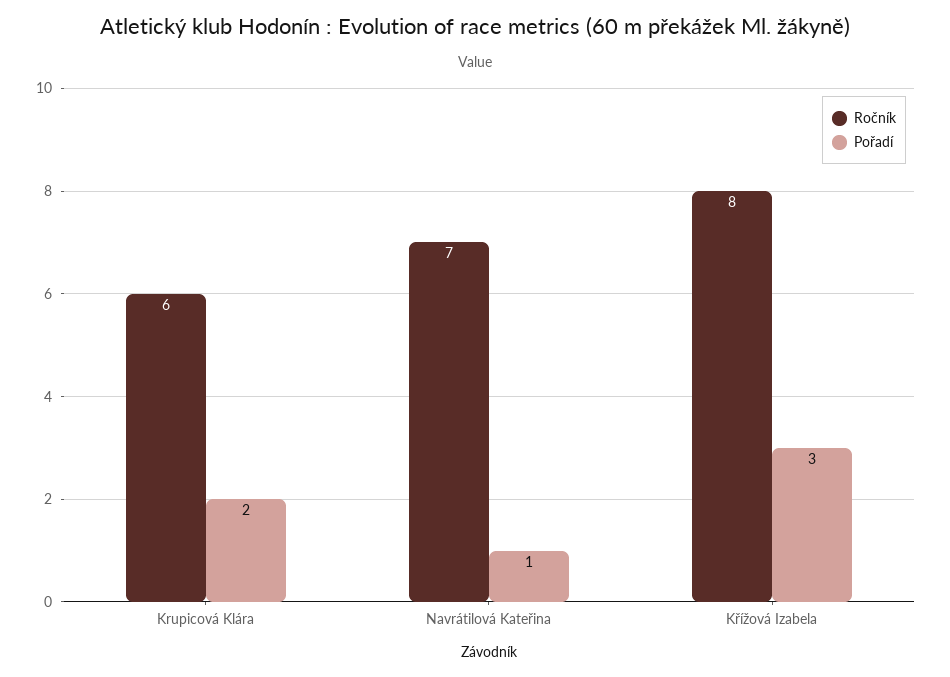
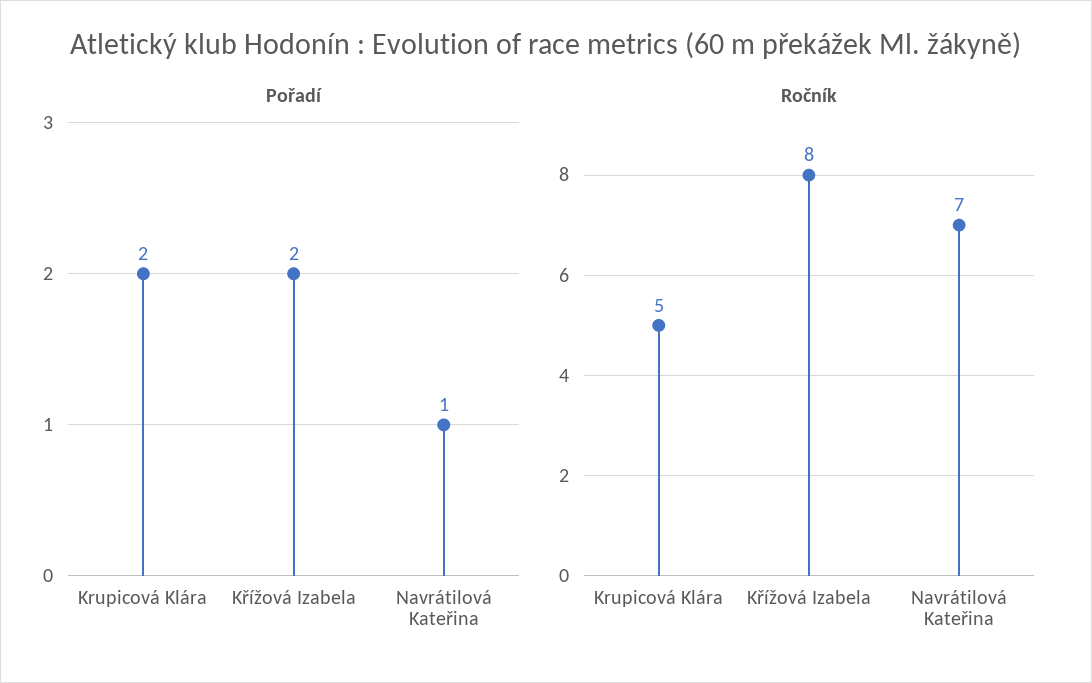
  {
    "Ročník": {
-     "Krupicová Klára": 6,
+     "Krupicová Klára": 5,
      "Navrátilová Kateřina": 7,
      "Křížová Izabela": 8
    },
    "Pořadí": {
      "Krupicová Klára": 2,
      "Navrátilová Kateřina": 1,
-     "Křížová Izabela": 3
+     "Křížová Izabela": 2
    }
  }

